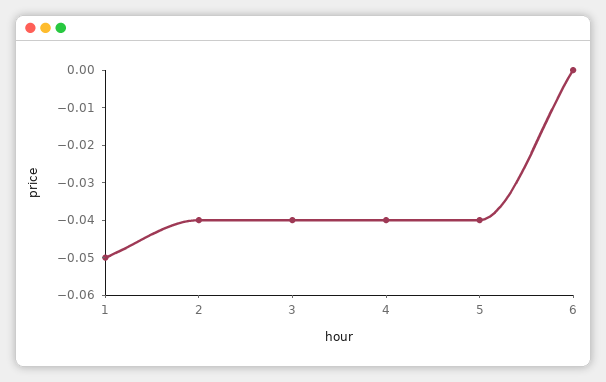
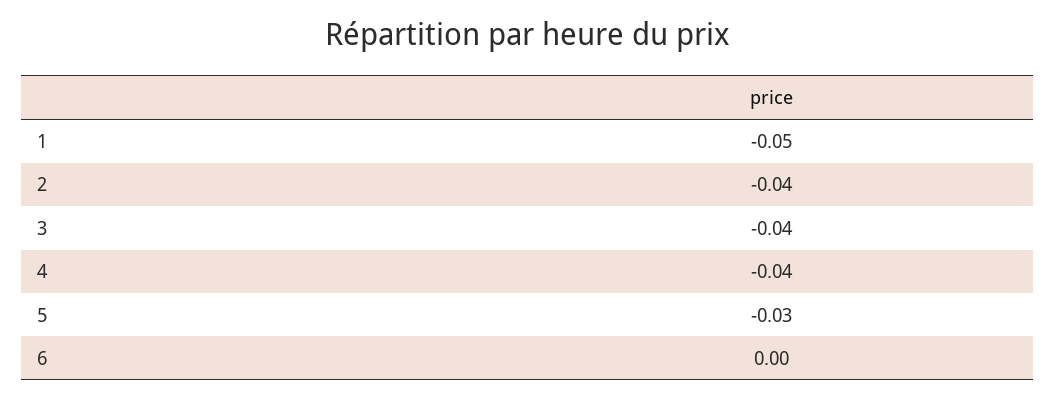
  {
    "1": -0.05,
    "2": -0.04,
    "3": -0.04,
    "4": -0.04,
-   "5": -0.04,
+   "5": -0.03,
    "6": 0
  }

